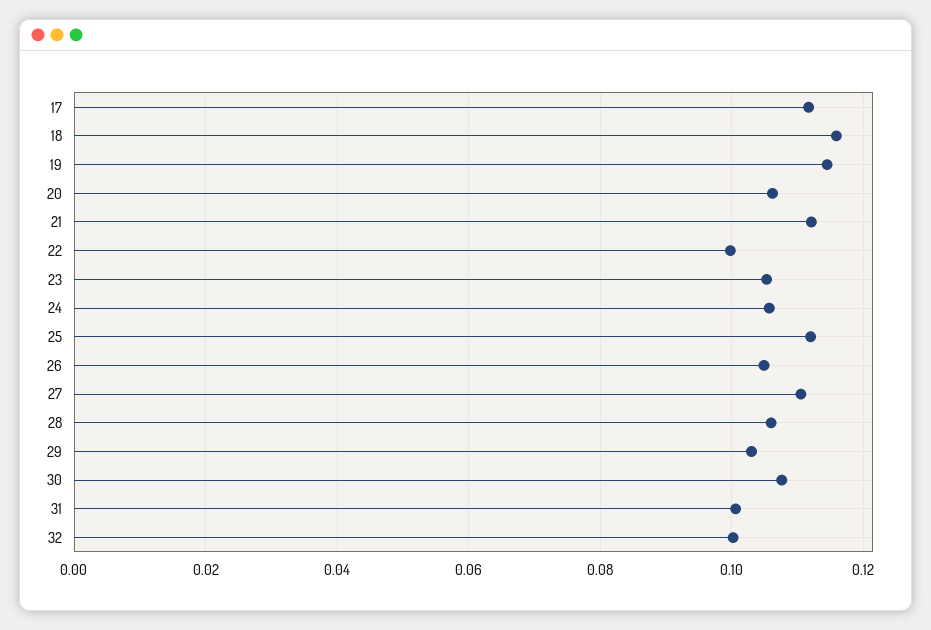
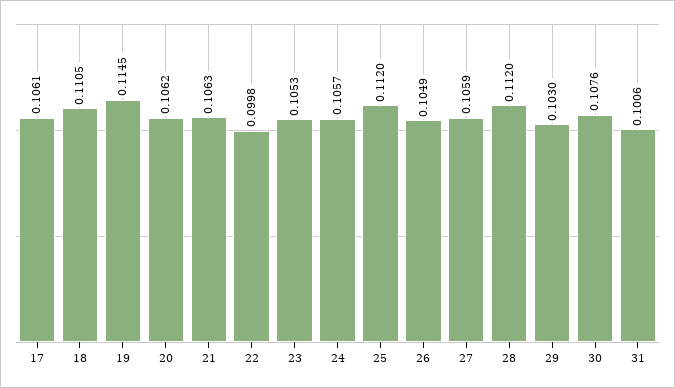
  {
-   "17": 0.112,
+   "17": 0.1061,
-   "18": 0.116,
+   "18": 0.1105,
    "19": 0.1145,
    "20": 0.1062,
-   "21": 0.112,
+   "21": 0.1063,
    "22": 0.0998,
    "23": 0.1053,
    "24": 0.1057,
    "25": 0.112,
    "26": 0.1049,
-   "27": 0.11,
+   "27": 0.1059,
-   "28": 0.106,
+   "28": 0.112,
    "29": 0.103,
    "30": 0.1076,
-   "31": 0.1006,
+   "31": 0.1006
-   "32": 0.1
  }

